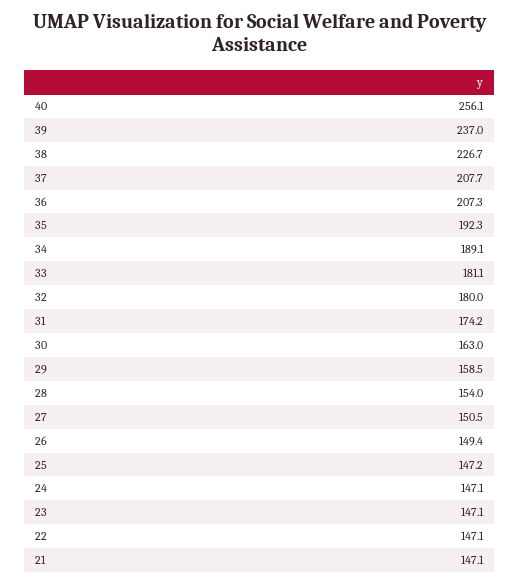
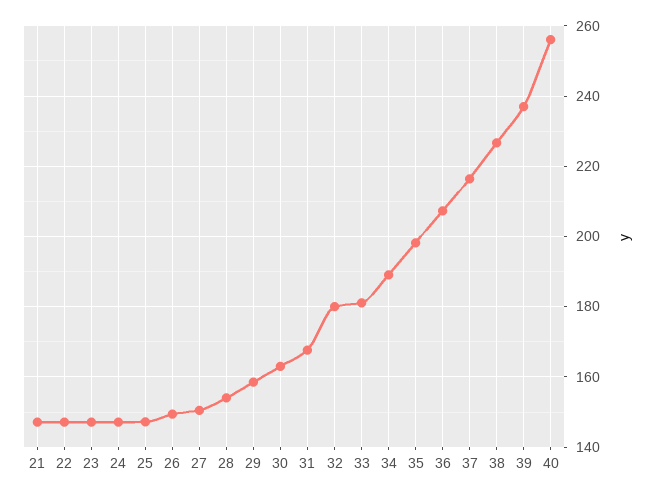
  {
    "40": 256.1,
    "39": 237,
    "38": 226.7,
-   "37": 207.7,
+   "37": 216,
    "36": 207.3,
-   "35": 192.3,
+   "35": 198,
    "34": 189.1,
    "33": 181.1,
    "32": 180,
-   "31": 174.2,
+   "31": 168,
    "30": 163,
    "29": 158.5,
    "28": 154,
    "27": 150.5,
    "26": 149.4,
    "25": 147.2,
    "24": 147.1,
    "23": 147.1,
    "22": 147.1,
    "21": 147.1
  }

